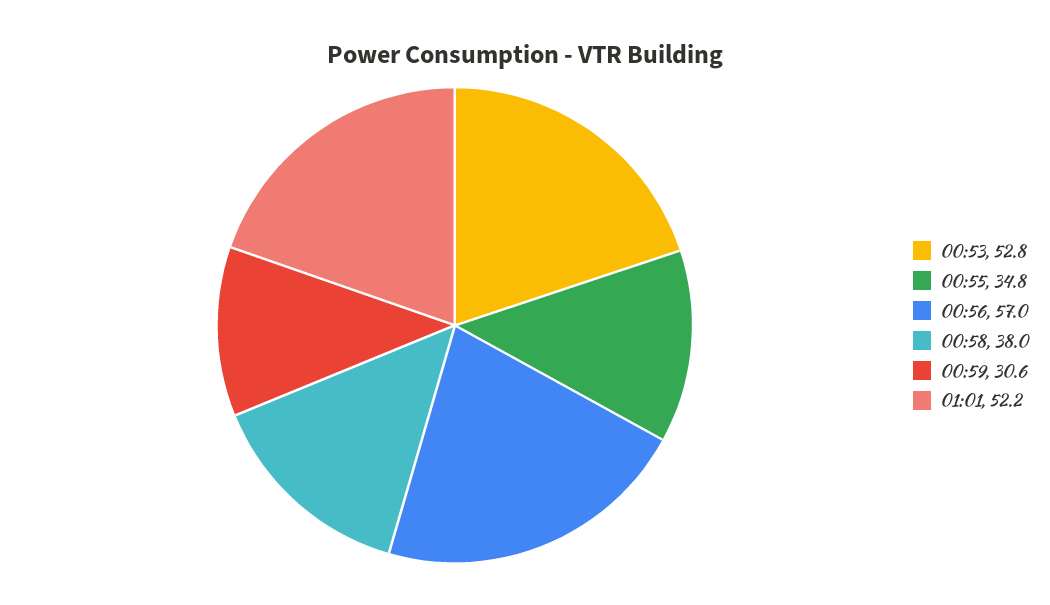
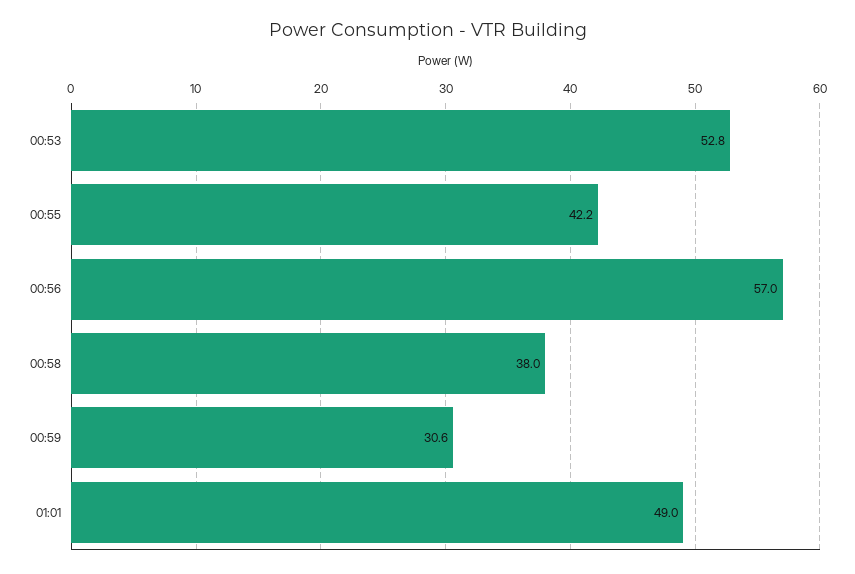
  {
    "00:53": 52.8,
-   "00:55": 34.8,
+   "00:55": 42.2,
    "00:56": 57,
    "00:58": 38,
    "00:59": 30.6,
-   "01:01": 52.2
+   "01:01": 49
  }

